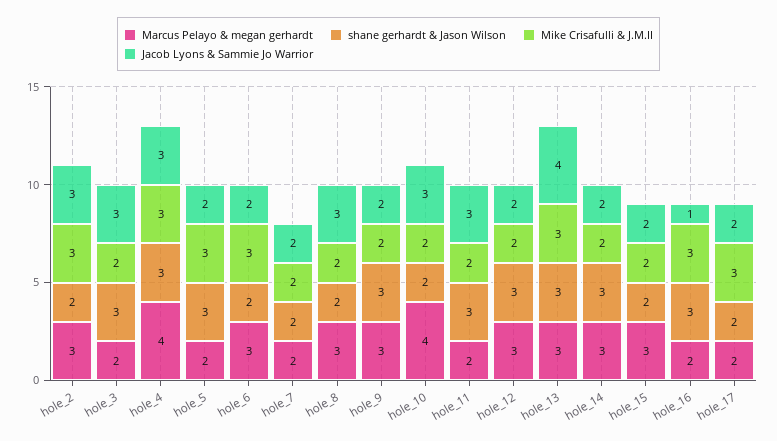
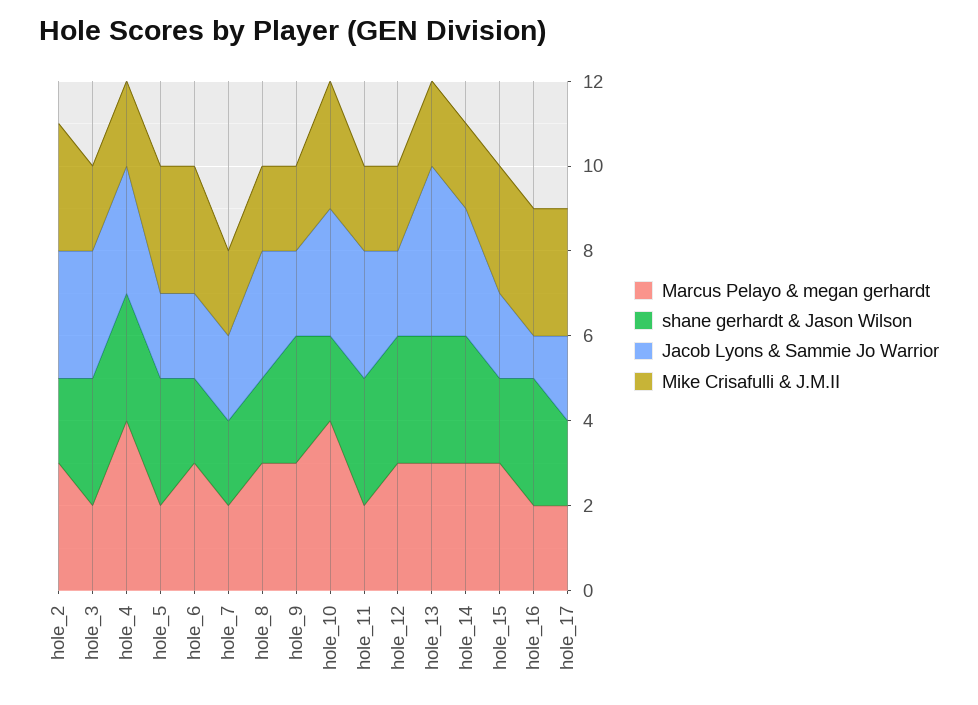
  {
    "Marcus Pelayo & megan gerhardt": {
      "hole_2": 3,
      "hole_3": 2,
      "hole_4": 4,
      "hole_5": 2,
      "hole_6": 3,
      "hole_7": 2,
      "hole_8": 3,
      "hole_9": 3,
      "hole_10": 4,
      "hole_11": 2,
      "hole_12": 3,
      "hole_13": 3,
      "hole_14": 3,
      "hole_15": 3,
      "hole_16": 2,
      "hole_17": 2
    },
    "shane gerhardt & Jason Wilson": {
      "hole_2": 2,
      "hole_3": 3,
      "hole_4": 3,
      "hole_5": 3,
      "hole_6": 2,
      "hole_7": 2,
      "hole_8": 2,
      "hole_9": 3,
      "hole_10": 2,
      "hole_11": 3,
      "hole_12": 3,
      "hole_13": 3,
      "hole_14": 3,
      "hole_15": 2,
      "hole_16": 3,
      "hole_17": 2
    },
    "Mike Crisafulli & J.M.II": {
      "hole_2": 3,
      "hole_3": 2,
-     "hole_4": 3,
+     "hole_4": 2,
      "hole_5": 3,
      "hole_6": 3,
      "hole_7": 2,
      "hole_8": 2,
      "hole_9": 2,
-     "hole_10": 2,
+     "hole_10": 3,
      "hole_11": 2,
      "hole_12": 2,
-     "hole_13": 3,
+     "hole_13": 2,
      "hole_14": 2,
-     "hole_15": 2,
+     "hole_15": 3,
      "hole_16": 3,
      "hole_17": 3
    },
    "Jacob Lyons & Sammie Jo Warrior": {
      "hole_2": 3,
      "hole_3": 3,
      "hole_4": 3,
      "hole_5": 2,
      "hole_6": 2,
      "hole_7": 2,
      "hole_8": 3,
      "hole_9": 2,
      "hole_10": 3,
      "hole_11": 3,
      "hole_12": 2,
      "hole_13": 4,
-     "hole_14": 2,
+     "hole_14": 3,
      "hole_15": 2,
      "hole_16": 1,
      "hole_17": 2
    }
  }

